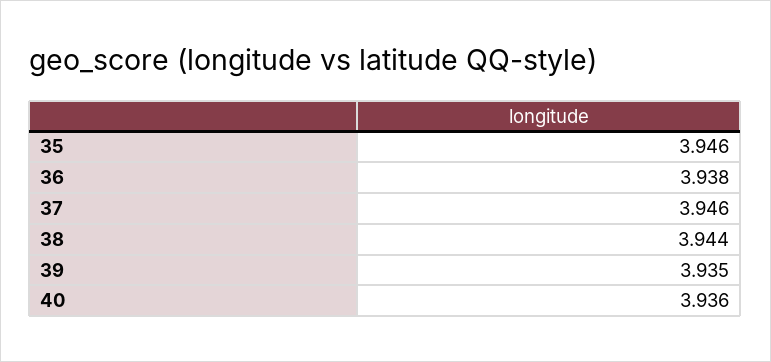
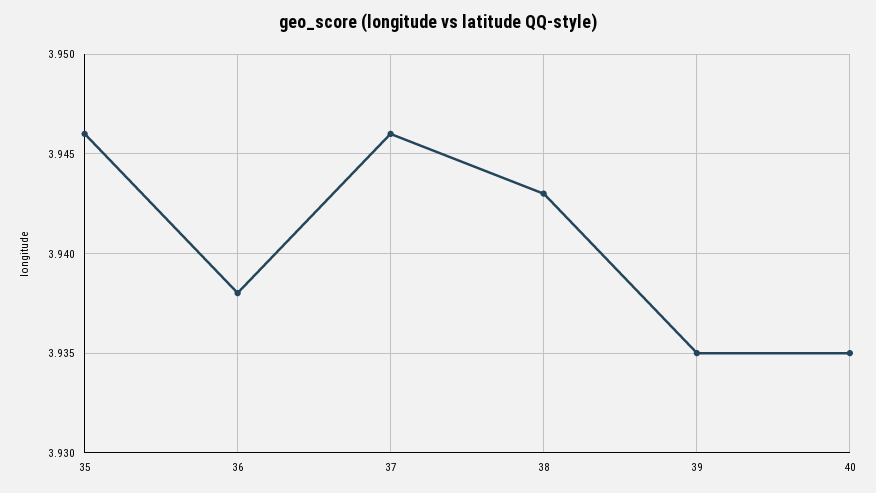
  {
    "35": 3.946,
    "36": 3.938,
    "37": 3.946,
-   "38": 3.944,
+   "38": 3.943,
    "39": 3.935,
-   "40": 3.936
+   "40": 3.935
  }

